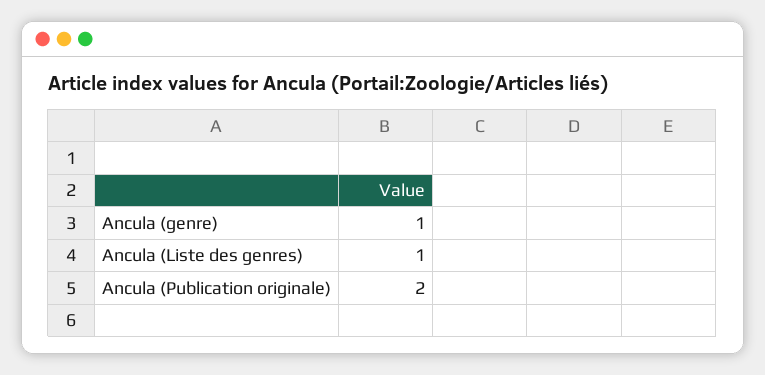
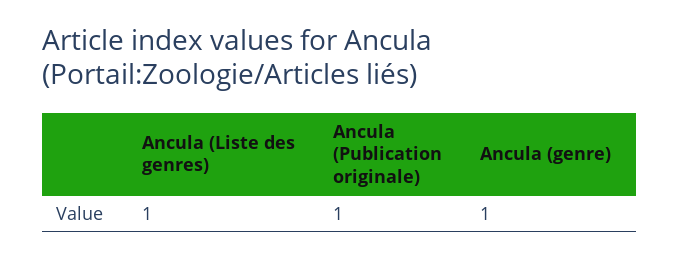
  {
    "Ancula (genre)": 1,
    "Ancula (Liste des genres)": 1,
-   "Ancula (Publication originale)": 2
+   "Ancula (Publication originale)": 1
  }

